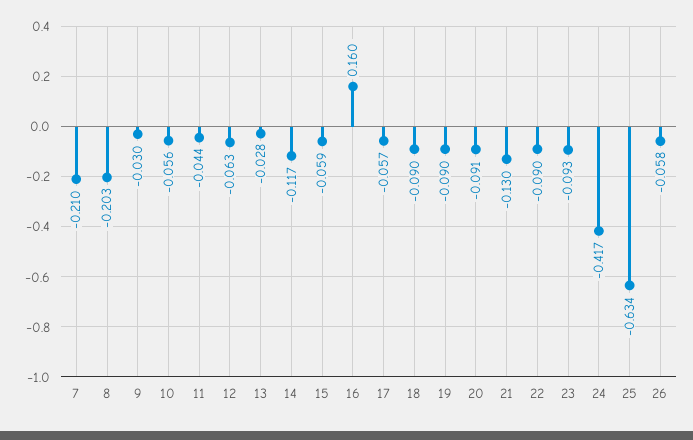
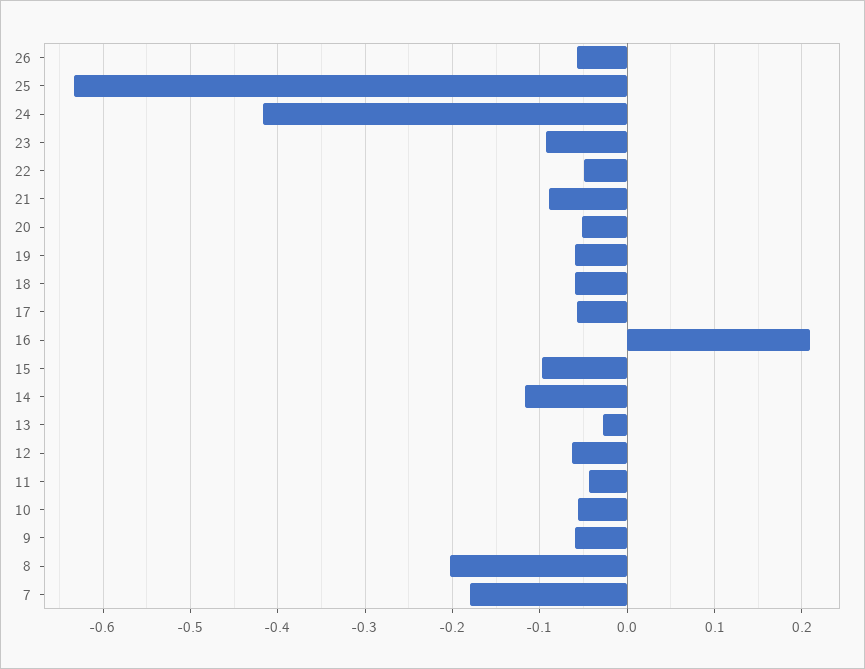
  {
-   "7": -0.21,
+   "7": -0.18,
    "8": -0.203,
-   "9": -0.03,
+   "9": -0.06,
    "10": -0.056,
    "11": -0.044,
    "12": -0.063,
    "13": -0.028,
    "14": -0.117,
-   "15": -0.059,
+   "15": -0.1,
-   "16": 0.16,
+   "16": 0.21,
    "17": -0.057,
-   "18": -0.09,
+   "18": -0.06,
-   "19": -0.09,
+   "19": -0.06,
-   "20": -0.091,
+   "20": -0.05,
-   "21": -0.13,
+   "21": -0.09,
-   "22": -0.09,
+   "22": -0.05,
    "23": -0.093,
    "24": -0.417,
    "25": -0.634,
    "26": -0.058
  }

